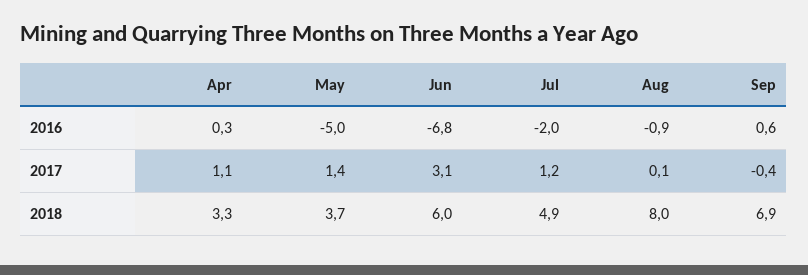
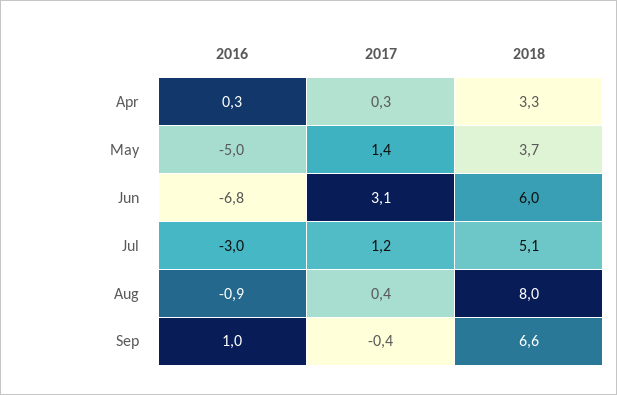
  {
    "Apr": {
      "2016": 0.3,
-     "2017": 1.1,
+     "2017": 0.3,
      "2018": 3.3
    },
    "May": {
      "2016": -5,
      "2017": 1.4,
      "2018": 3.7
    },
    "Jun": {
      "2016": -6.8,
      "2017": 3.1,
      "2018": 6
    },
    "Jul": {
-     "2016": -2,
+     "2016": -3,
      "2017": 1.2,
-     "2018": 4.9
+     "2018": 5.1
    },
    "Aug": {
      "2016": -0.9,
-     "2017": 0.1,
+     "2017": 0.4,
      "2018": 8
    },
    "Sep": {
-     "2016": 0.6,
+     "2016": 1,
      "2017": -0.4,
-     "2018": 6.9
+     "2018": 6.6
    }
  }

